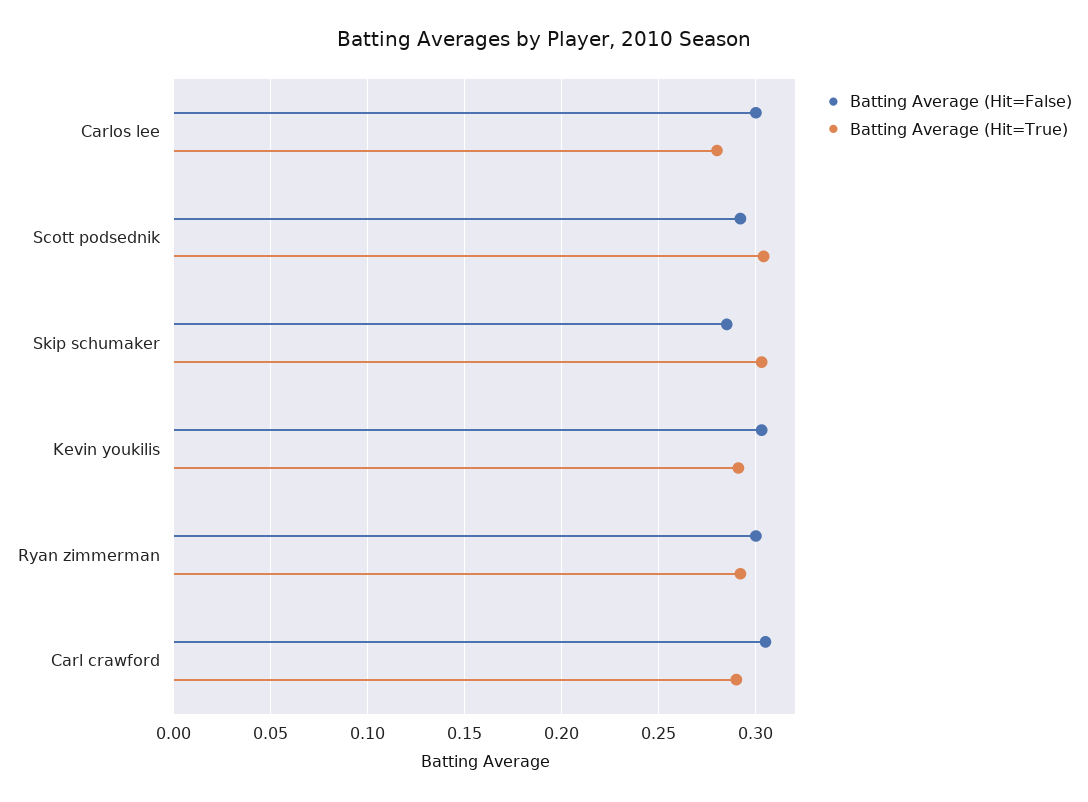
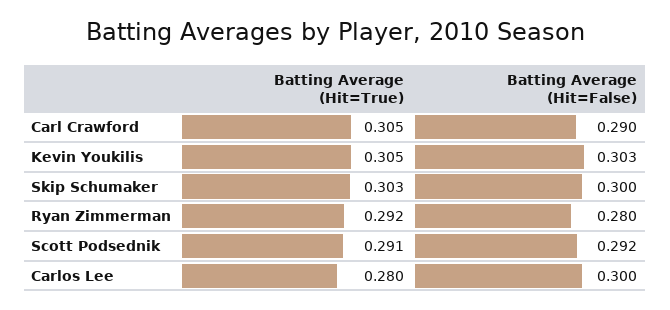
  {
    "Batting Average (Hit=False)": {
      "Carlos lee": 0.3,
      "Scott podsednik": 0.292,
-     "Skip schumaker": 0.285,
+     "Skip schumaker": 0.3,
      "Kevin youkilis": 0.303,
-     "Ryan zimmerman": 0.3,
+     "Ryan zimmerman": 0.28,
-     "Carl crawford": 0.305
+     "Carl crawford": 0.29
    },
    "Batting Average (Hit=True)": {
      "Carlos lee": 0.28,
-     "Scott podsednik": 0.305,
+     "Scott podsednik": 0.291,
      "Skip schumaker": 0.303,
-     "Kevin youkilis": 0.29,
+     "Kevin youkilis": 0.305,
      "Ryan zimmerman": 0.292,
-     "Carl crawford": 0.29
+     "Carl crawford": 0.305
    }
  }

